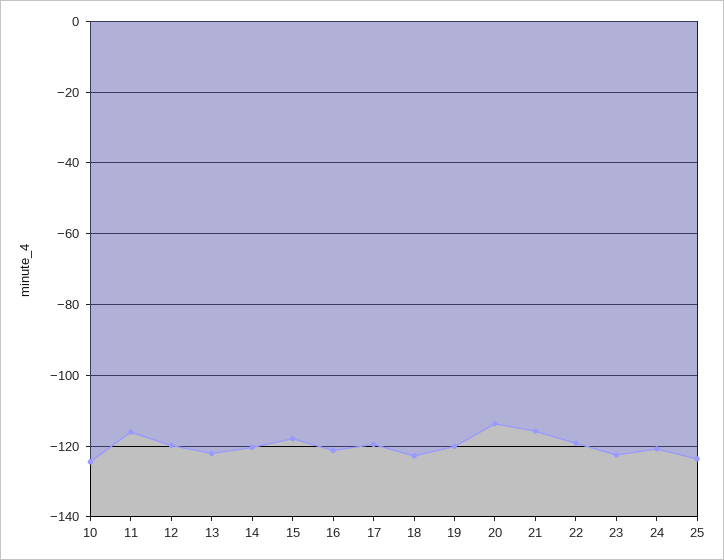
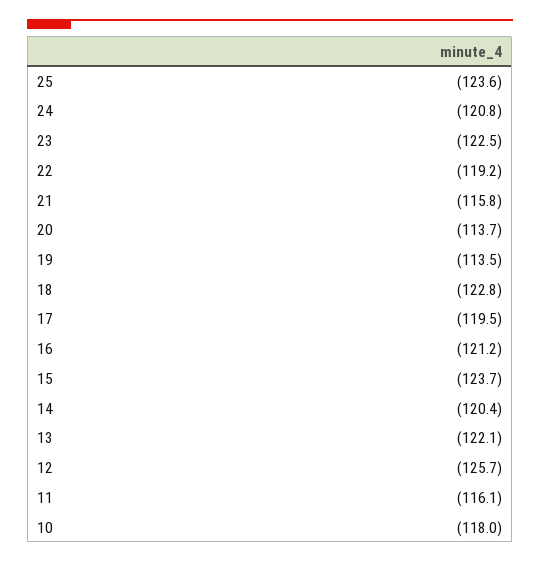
  {
-   "10": -124,
+   "10": -118,
    "11": -116.1,
-   "12": -120,
+   "12": -125.7,
    "13": -122.1,
    "14": -120.4,
-   "15": -118,
+   "15": -123.7,
    "16": -121.2,
    "17": -119.5,
    "18": -122.8,
-   "19": -120,
+   "19": -113.5,
    "20": -113.7,
    "21": -115.8,
    "22": -119.2,
    "23": -122.5,
    "24": -120.8,
    "25": -123.6
  }

